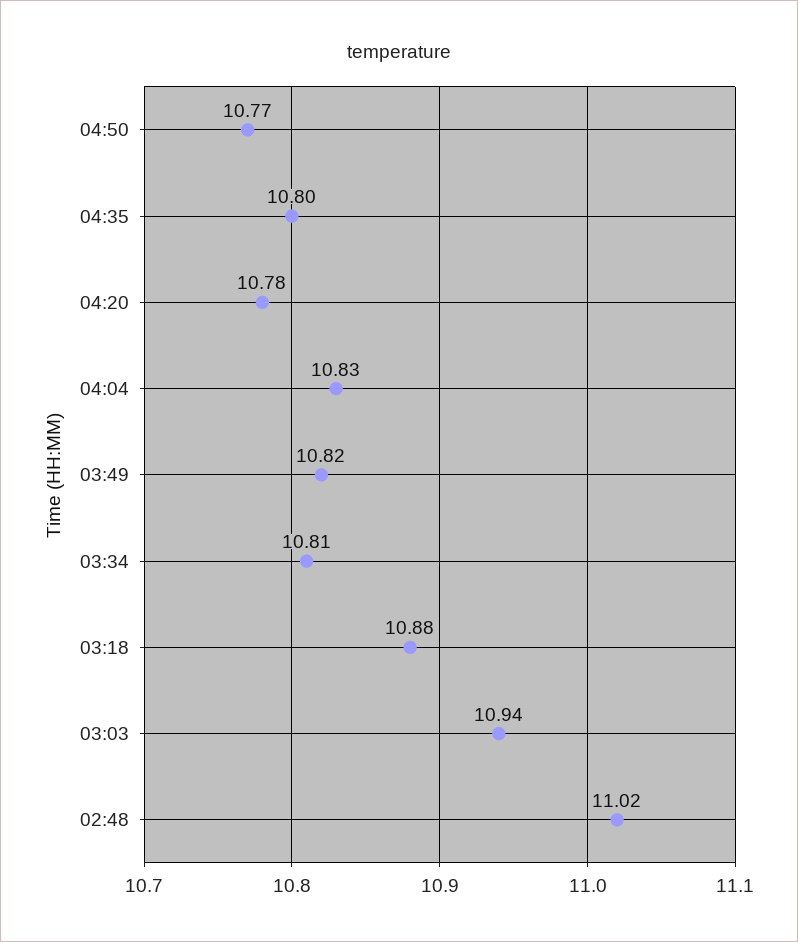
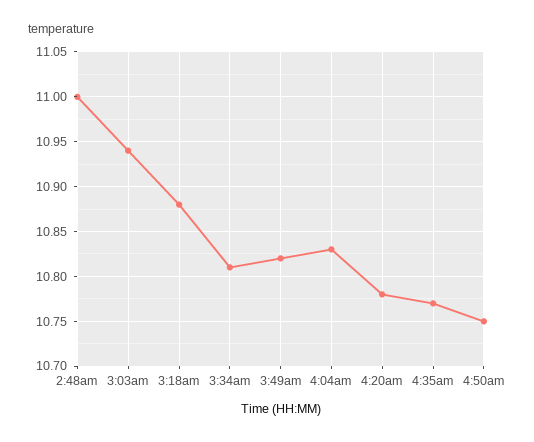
  {
-   "04:50": 10.77,
+   "04:50": 10.75,
-   "04:35": 10.8,
+   "04:35": 10.77,
    "04:20": 10.78,
    "04:04": 10.83,
    "03:49": 10.82,
    "03:34": 10.81,
    "03:18": 10.88,
    "03:03": 10.94,
-   "02:48": 11.02
+   "02:48": 11
  }

